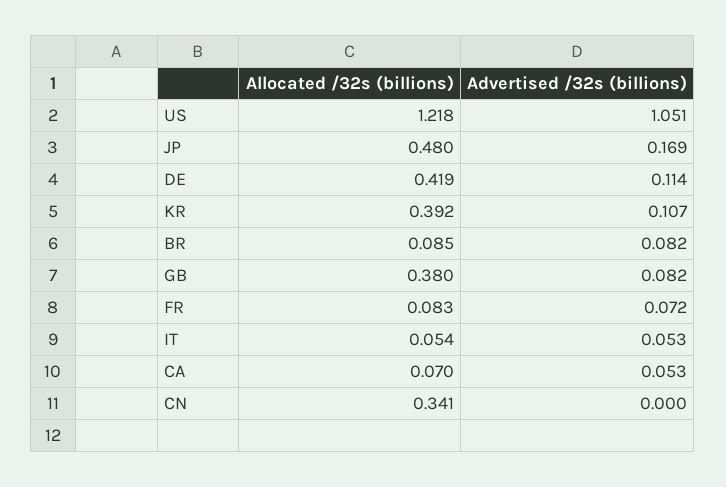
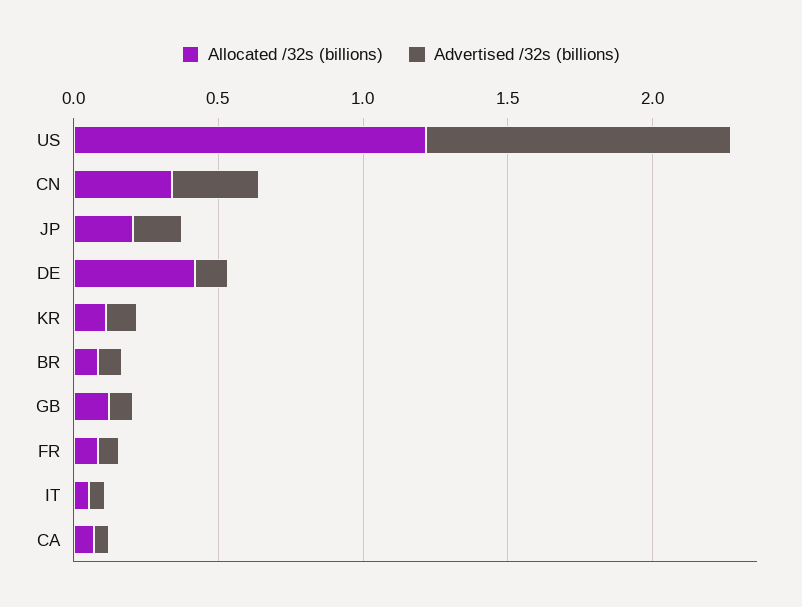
  {
    "Allocated /32s (billions)": {
      "US": 1.218,
-     "JP": 0.48,
+     "JP": 0.2,
      "DE": 0.419,
-     "KR": 0.392,
+     "KR": 0.1,
      "BR": 0.085,
-     "GB": 0.38,
+     "GB": 0.1,
      "FR": 0.083,
      "IT": 0.054,
      "CA": 0.07,
      "CN": 0.341
    },
    "Advertised /32s (billions)": {
      "US": 1.051,
      "JP": 0.169,
      "DE": 0.114,
      "KR": 0.107,
      "BR": 0.082,
      "GB": 0.082,
      "FR": 0.072,
      "IT": 0.053,
      "CA": 0.053,
-     "CN": 0
+     "CN": 0.3
    }
  }

